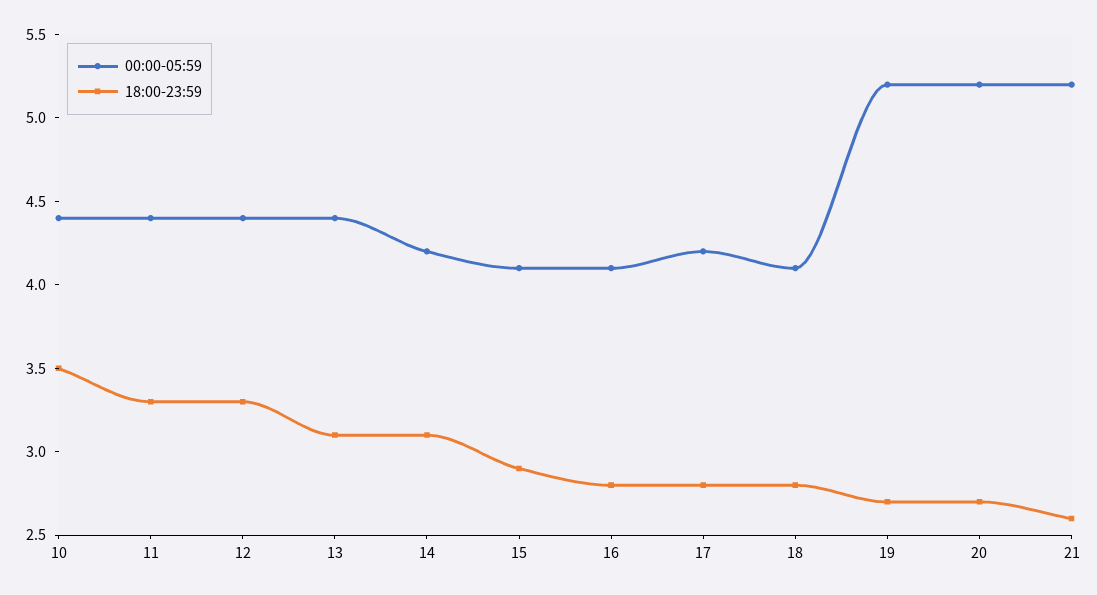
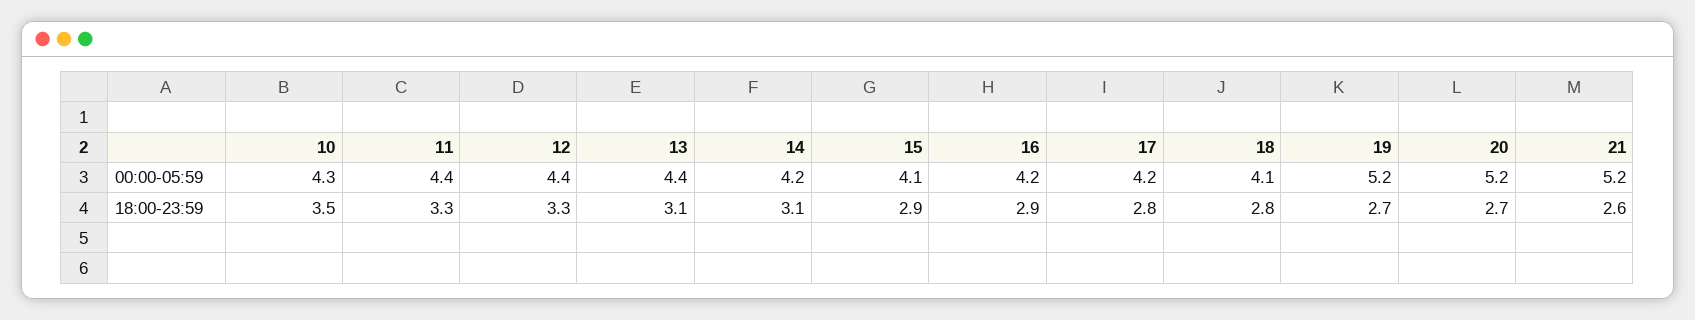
  {
    "00:00-05:59": {
-     "10": 4.4,
+     "10": 4.3,
      "11": 4.4,
      "12": 4.4,
      "13": 4.4,
      "14": 4.2,
      "15": 4.1,
-     "16": 4.1,
+     "16": 4.2,
      "17": 4.2,
      "18": 4.1,
      "19": 5.2,
      "20": 5.2,
      "21": 5.2
    },
    "18:00-23:59": {
      "10": 3.5,
      "11": 3.3,
      "12": 3.3,
      "13": 3.1,
      "14": 3.1,
      "15": 2.9,
-     "16": 2.8,
+     "16": 2.9,
      "17": 2.8,
      "18": 2.8,
      "19": 2.7,
      "20": 2.7,
      "21": 2.6
    }
  }

